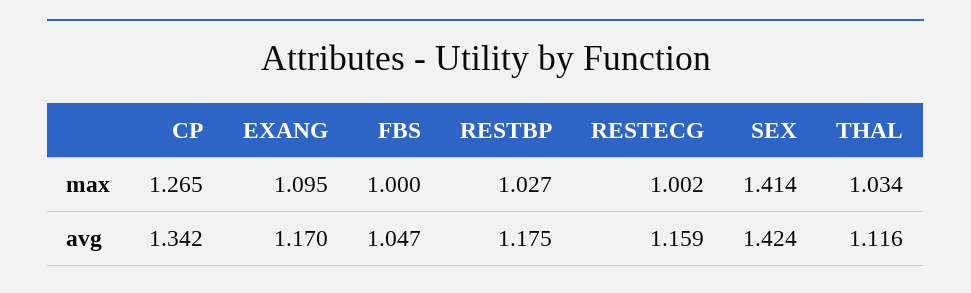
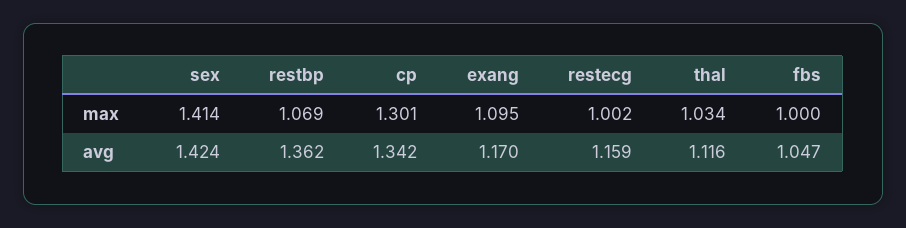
  {
    "CP": {
-     "max": 1.265,
+     "max": 1.301,
      "avg": 1.342
    },
    "EXANG": {
      "max": 1.095,
      "avg": 1.17
    },
    "FBS": {
      "max": 1,
      "avg": 1.047
    },
    "RESTBP": {
-     "max": 1.027,
+     "max": 1.069,
-     "avg": 1.175
+     "avg": 1.362
    },
    "RESTECG": {
      "max": 1.002,
      "avg": 1.159
    },
    "SEX": {
      "max": 1.414,
      "avg": 1.424
    },
    "THAL": {
      "max": 1.034,
      "avg": 1.116
    }
  }

